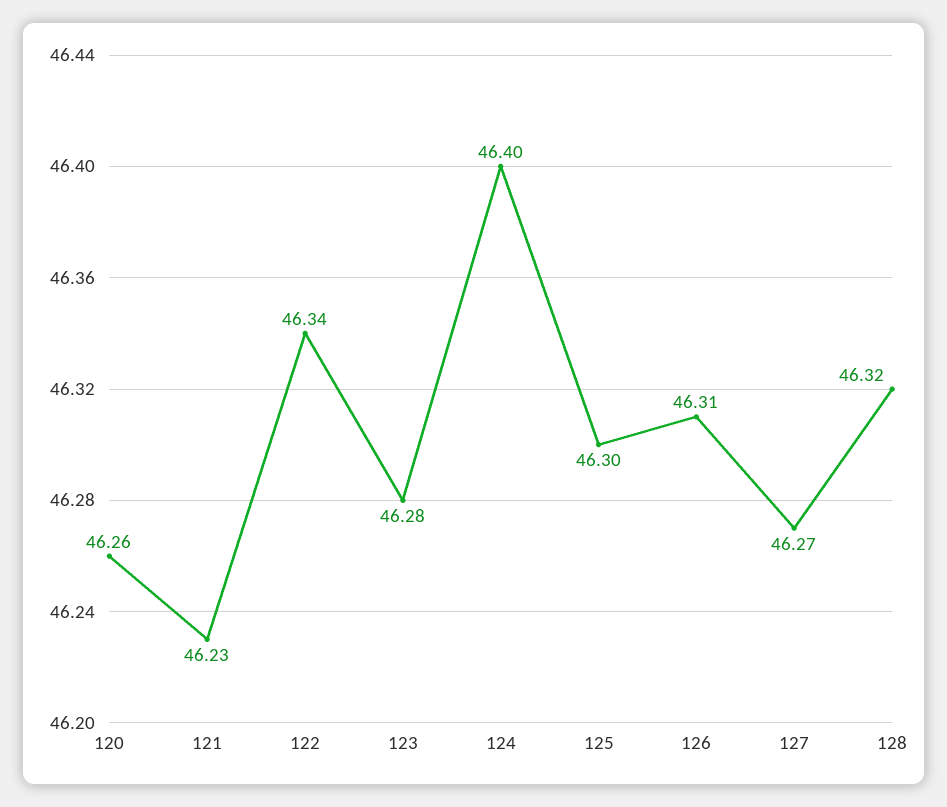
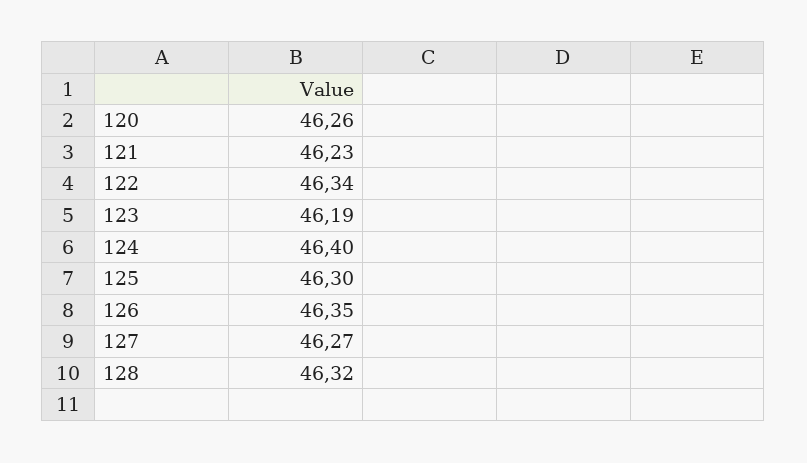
  {
    "120": 46.26,
    "121": 46.23,
    "122": 46.34,
-   "123": 46.28,
+   "123": 46.19,
    "124": 46.4,
    "125": 46.3,
-   "126": 46.31,
+   "126": 46.35,
    "127": 46.27,
    "128": 46.32
  }

